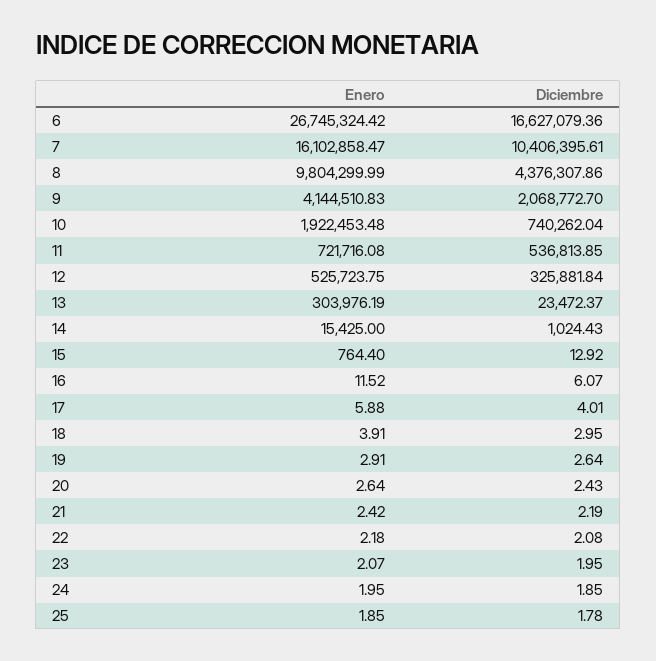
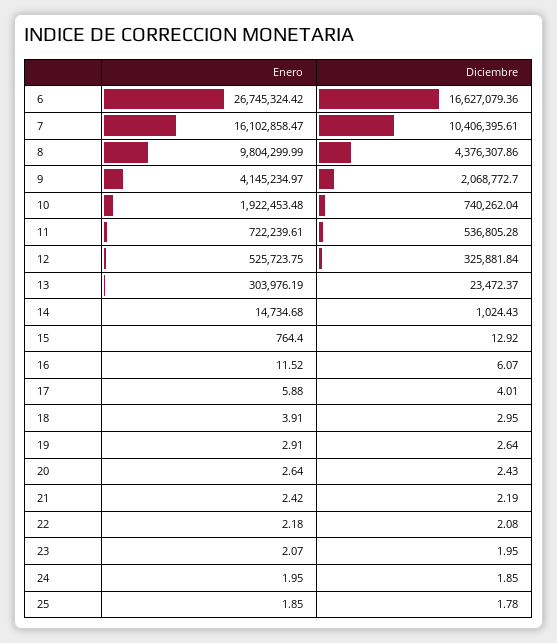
  {
    "Enero": {
      "6": 26745324.42,
      "7": 16102858.47,
      "8": 9804299.99,
-     "9": 4144510.83,
+     "9": 4145234.97,
      "10": 1922453.48,
-     "11": 721716.08,
+     "11": 722239.61,
      "12": 525723.75,
      "13": 303976.19,
-     "14": 15425,
+     "14": 14734.68,
      "15": 764.4,
      "16": 11.52,
      "17": 5.88,
      "18": 3.91,
      "19": 2.91,
      "20": 2.64,
      "21": 2.42,
      "22": 2.18,
      "23": 2.07,
      "24": 1.95,
      "25": 1.85
    },
    "Diciembre": {
      "6": 16627079.36,
      "7": 10406395.61,
      "8": 4376307.86,
      "9": 2068772.7,
      "10": 740262.04,
-     "11": 536813.85,
+     "11": 536805.28,
      "12": 325881.84,
      "13": 23472.37,
      "14": 1024.43,
      "15": 12.92,
      "16": 6.07,
      "17": 4.01,
      "18": 2.95,
      "19": 2.64,
      "20": 2.43,
      "21": 2.19,
      "22": 2.08,
      "23": 1.95,
      "24": 1.85,
      "25": 1.78
    }
  }

